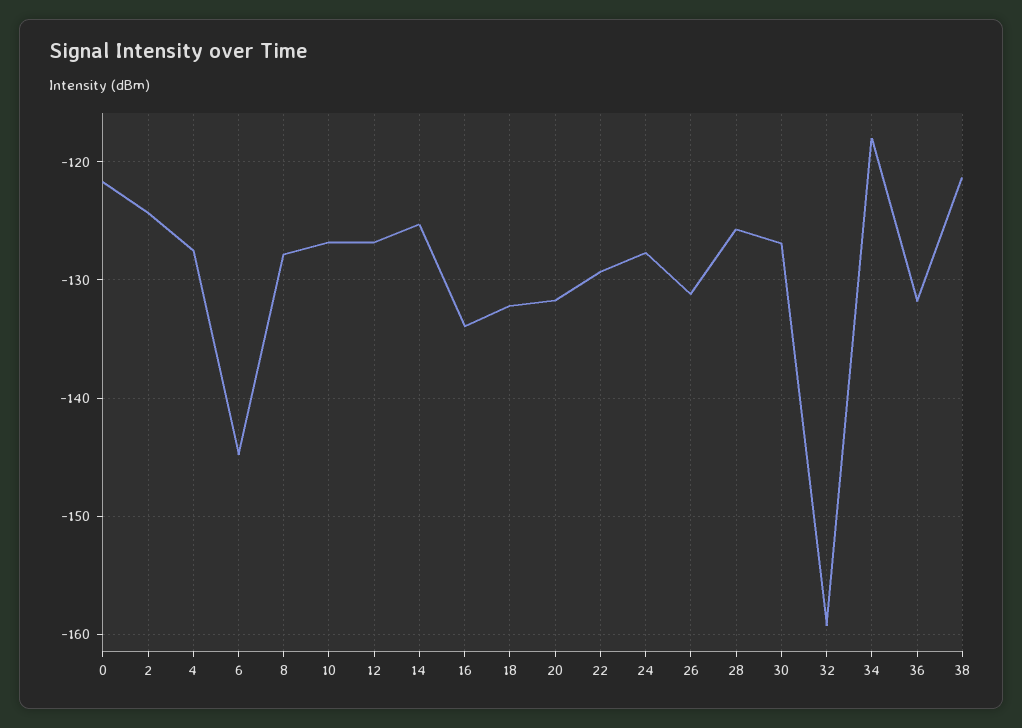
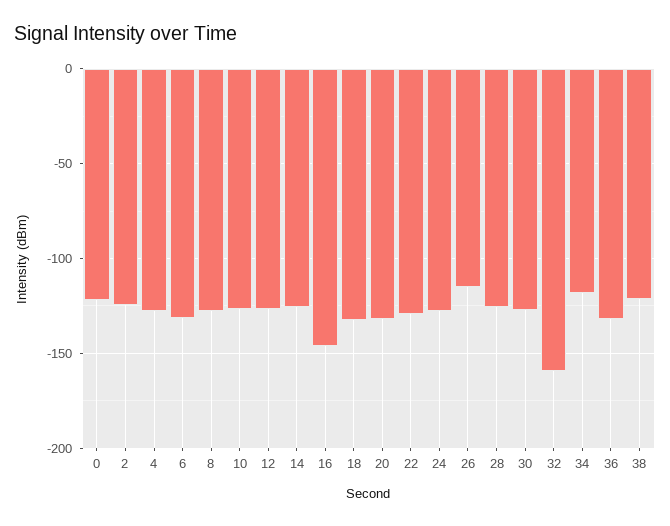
  {
    "0": -122,
    "2": -124,
    "4": -128,
-   "6": -145,
+   "6": -130,
    "8": -128,
    "10": -127,
    "12": -127,
    "14": -125,
-   "16": -134,
+   "16": -145,
    "18": -132,
    "20": -132,
    "22": -129,
    "24": -128,
-   "26": -131,
+   "26": -115,
    "28": -126,
    "30": -127,
    "32": -159,
    "34": -118,
    "36": -132,
    "38": -121
  }

